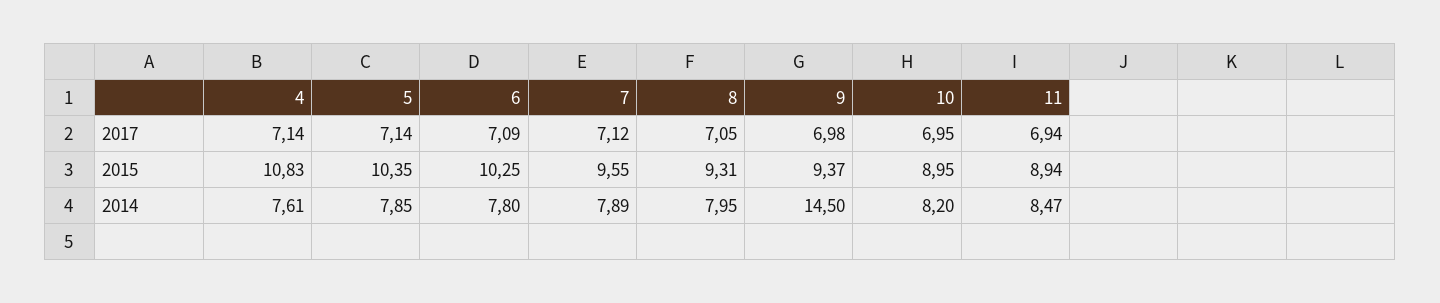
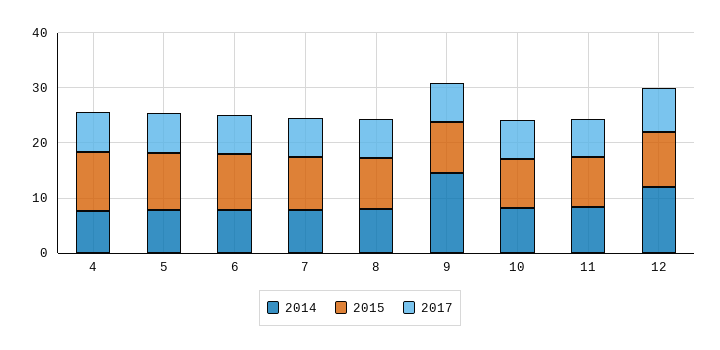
  {
    "2017": {
      "4": 7.14,
      "5": 7.14,
      "6": 7.09,
      "7": 7.12,
      "8": 7.05,
      "9": 6.98,
      "10": 6.95,
-     "11": 6.94
+     "11": 6.94,
+     "12": 8
    },
    "2015": {
      "4": 10.83,
      "5": 10.35,
      "6": 10.25,
      "7": 9.55,
      "8": 9.31,
      "9": 9.37,
      "10": 8.95,
-     "11": 8.94
+     "11": 8.94,
+     "12": 10
    },
    "2014": {
      "4": 7.61,
      "5": 7.85,
      "6": 7.8,
      "7": 7.89,
      "8": 7.95,
      "9": 14.5,
      "10": 8.2,
-     "11": 8.47
+     "11": 8.47,
+     "12": 12
    }
  }

